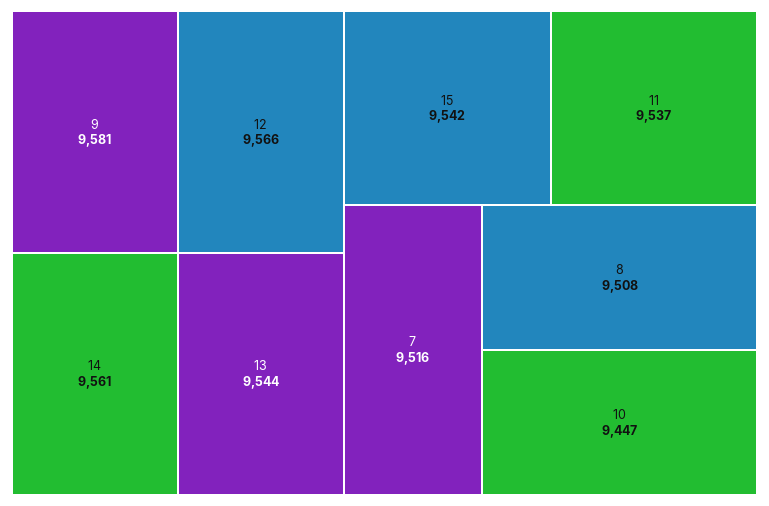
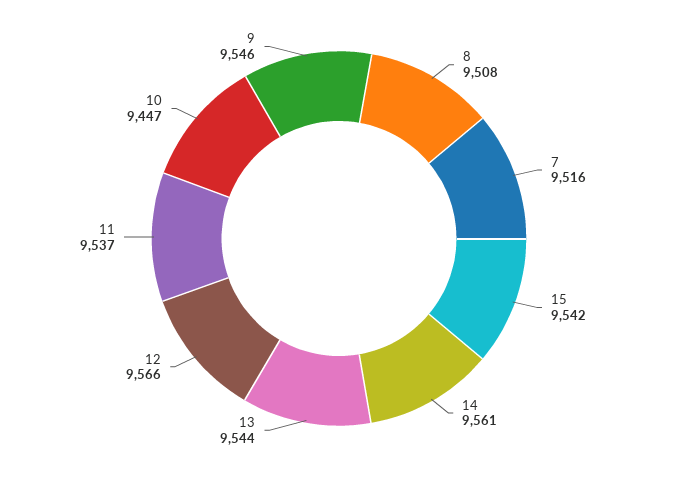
  {
-   "9": 9581,
+   "9": 9546,
    "12": 9566,
    "14": 9561,
    "13": 9544,
    "15": 9542,
    "11": 9537,
    "7": 9516,
    "8": 9508,
    "10": 9447
  }

